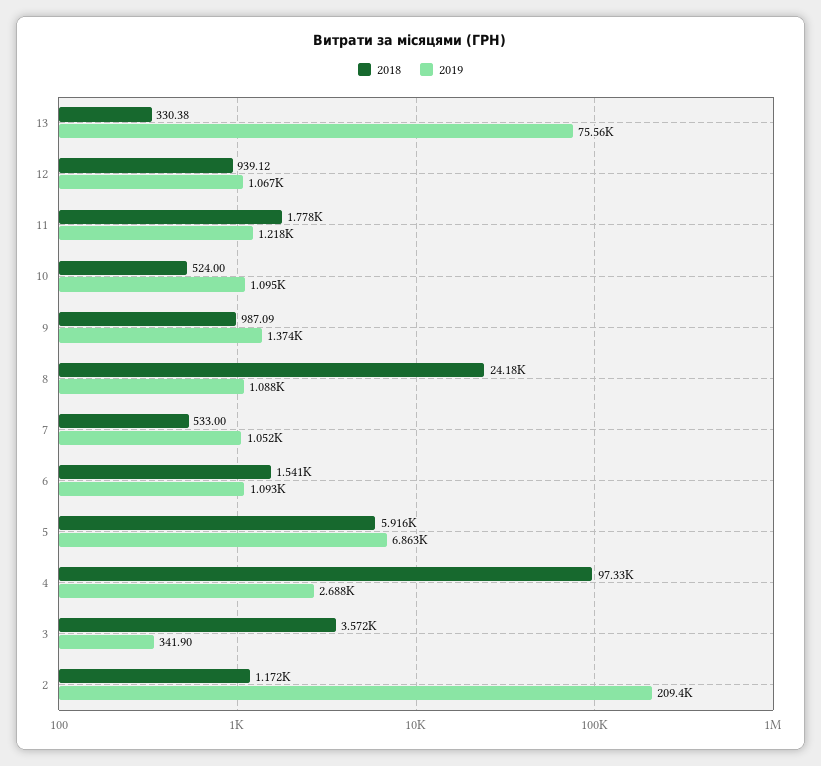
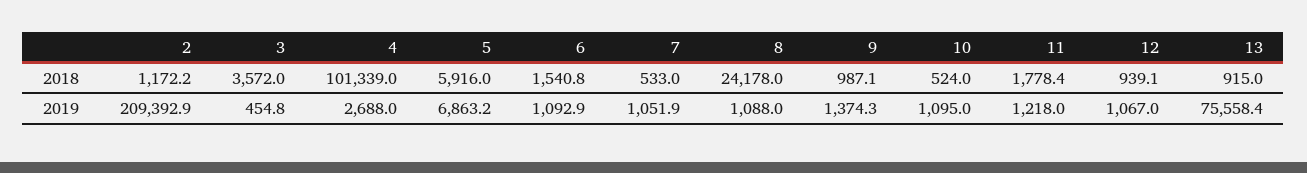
  {
    "2018": {
-     "13": 330.38,
+     "13": 915,
      "12": 939.12,
      "11": 1778.4,
      "10": 524,
      "9": 987.09,
      "8": 24178,
      "7": 533,
      "6": 1540.8,
      "5": 5916,
-     "4": 97330,
+     "4": 101339,
      "3": 3572,
      "2": 1172.2
    },
    "2019": {
      "13": 75558.4,
      "12": 1067,
      "11": 1218,
      "10": 1095,
      "9": 1374.3,
      "8": 1088,
      "7": 1051.9,
      "6": 1092.9,
      "5": 6863.2,
      "4": 2688,
-     "3": 341.9,
+     "3": 454.8,
      "2": 209392.9
    }
  }

